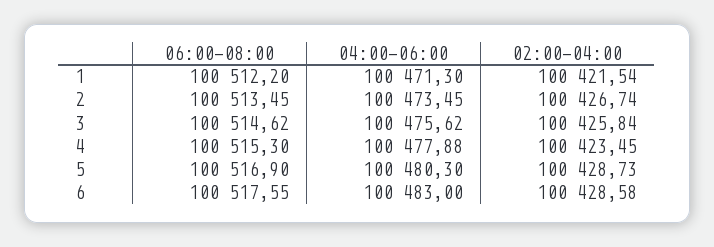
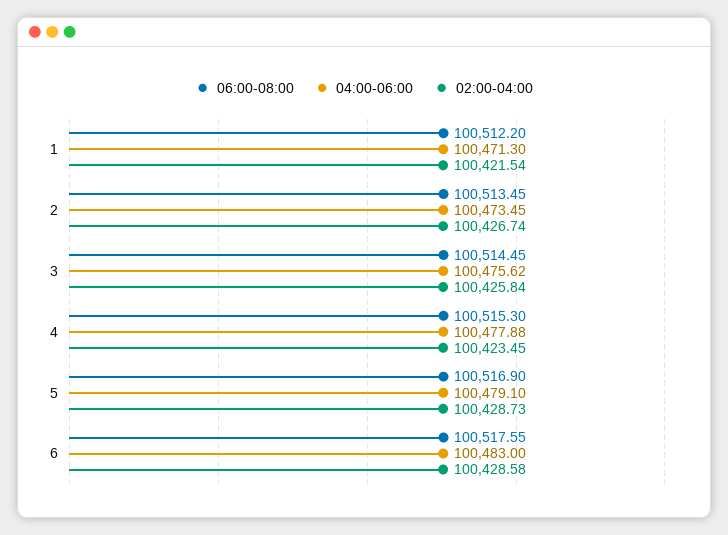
  {
    "06:00-08:00": {
      "1": 100512.2,
      "2": 100513.45,
-     "3": 100514.62,
+     "3": 100514.45,
      "4": 100515.3,
      "5": 100516.9,
      "6": 100517.55
    },
    "04:00-06:00": {
      "1": 100471.3,
      "2": 100473.45,
      "3": 100475.62,
      "4": 100477.88,
-     "5": 100480.3,
+     "5": 100479.1,
      "6": 100483
    },
    "02:00-04:00": {
      "1": 100421.54,
      "2": 100426.74,
      "3": 100425.84,
      "4": 100423.45,
      "5": 100428.73,
      "6": 100428.58
    }
  }

